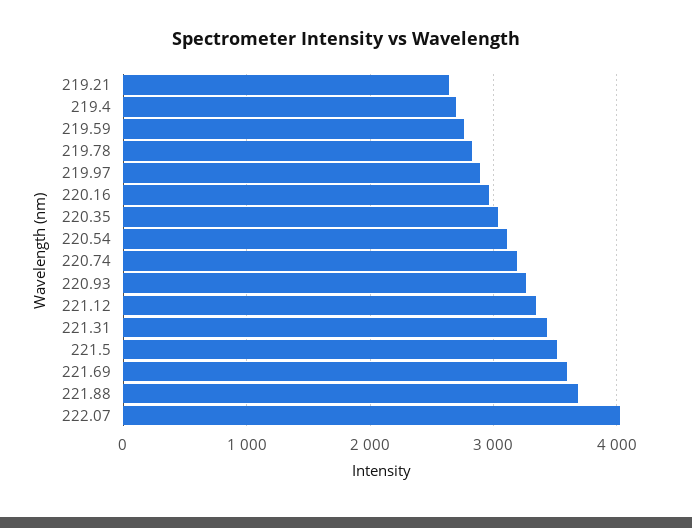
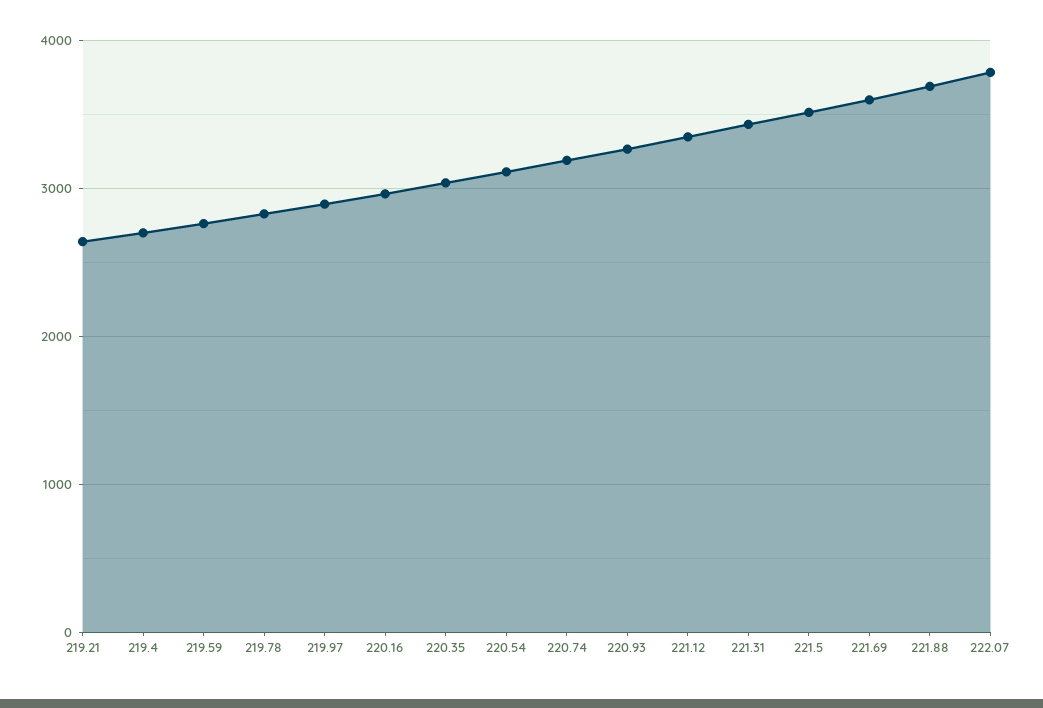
  {
    "219.21": 2600,
    "219.4": 2700,
    "219.59": 2800,
    "219.78": 2800,
    "219.97": 2900,
    "220.16": 3000,
    "220.35": 3000,
    "220.54": 3100,
    "220.74": 3200,
    "220.93": 3300,
    "221.12": 3300,
    "221.31": 3400,
    "221.5": 3500,
    "221.69": 3600,
    "221.88": 3700,
-   "222.07": 4000
+   "222.07": 3800
  }

